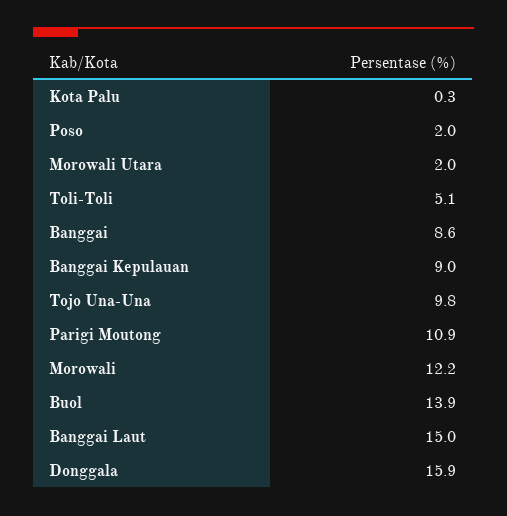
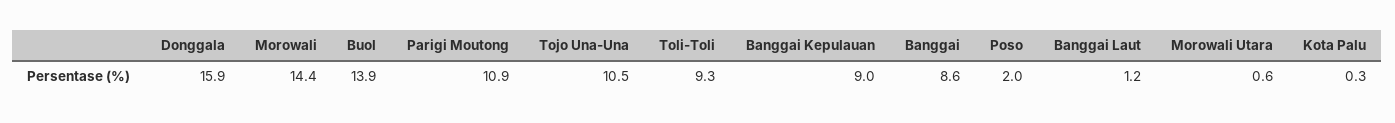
  {
    "Kota Palu": 0.3,
    "Poso": 2,
-   "Morowali Utara": 2,
+   "Morowali Utara": 0.6,
-   "Toli-Toli": 5.1,
+   "Toli-Toli": 9.3,
    "Banggai": 8.6,
    "Banggai Kepulauan": 9,
-   "Tojo Una-Una": 9.8,
+   "Tojo Una-Una": 10.5,
    "Parigi Moutong": 10.9,
-   "Morowali": 12.2,
+   "Morowali": 14.4,
    "Buol": 13.9,
-   "Banggai Laut": 15,
+   "Banggai Laut": 1.2,
    "Donggala": 15.9
  }

